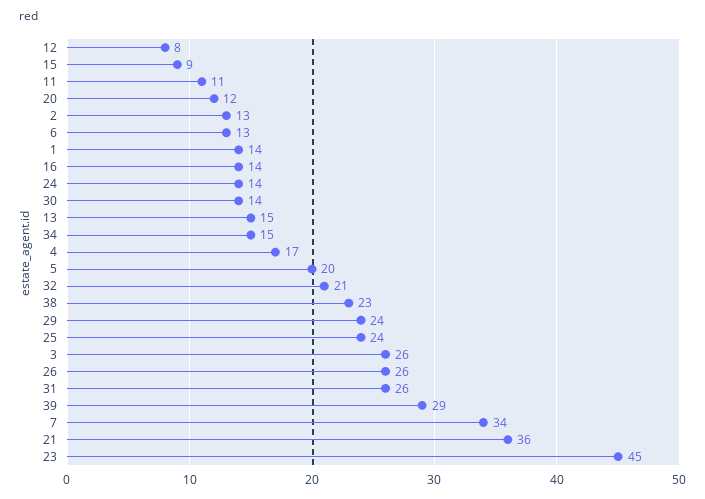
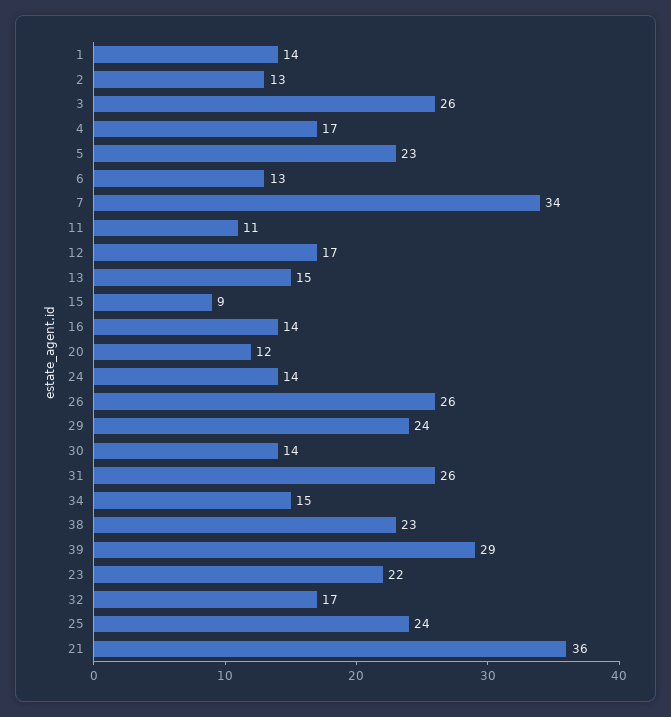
  {
-   "12": 8,
+   "12": 17,
    "15": 9,
    "11": 11,
    "20": 12,
    "2": 13,
    "6": 13,
    "1": 14,
    "16": 14,
    "24": 14,
    "30": 14,
    "13": 15,
    "34": 15,
    "4": 17,
-   "5": 20,
+   "5": 23,
-   "32": 21,
+   "32": 17,
    "38": 23,
    "29": 24,
    "25": 24,
    "3": 26,
    "26": 26,
    "31": 26,
    "39": 29,
    "7": 34,
    "21": 36,
-   "23": 45
+   "23": 22
  }

